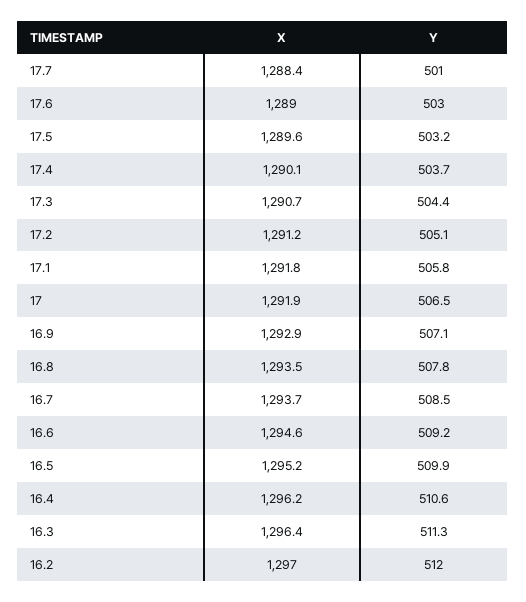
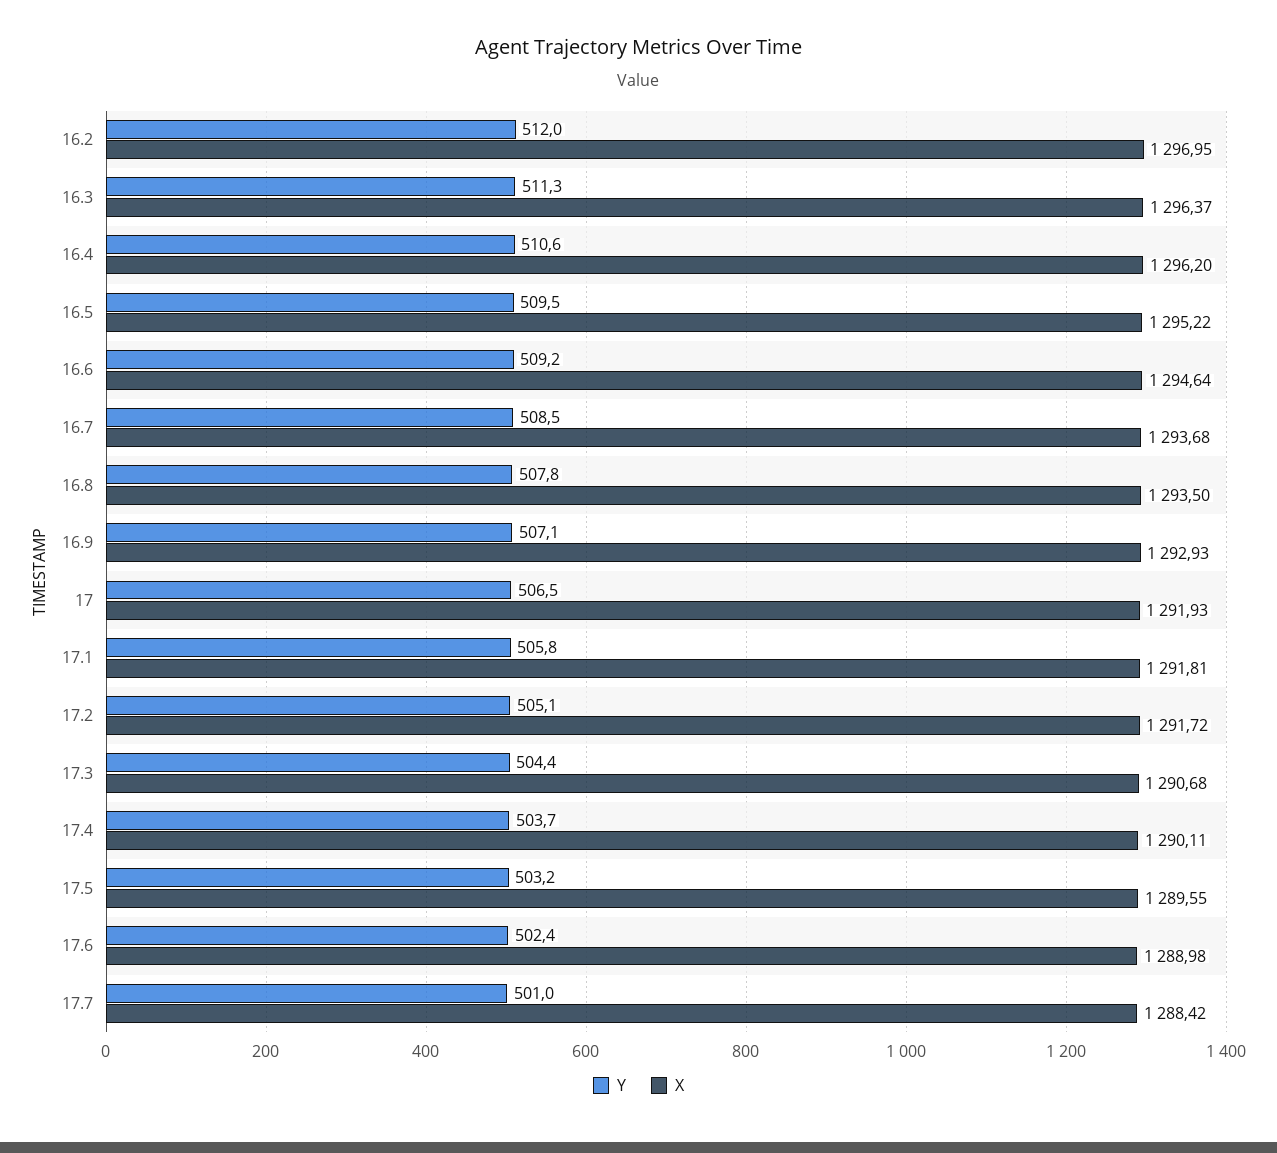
  {
    "X": {
      "17.7": 1288.42,
      "17.6": 1288.98,
      "17.5": 1289.55,
      "17.4": 1290.11,
      "17.3": 1290.68,
-     "17.2": 1291.2,
+     "17.2": 1291.72,
      "17.1": 1291.81,
      "17": 1291.93,
      "16.9": 1292.93,
      "16.8": 1293.5,
      "16.7": 1293.68,
      "16.6": 1294.64,
      "16.5": 1295.22,
      "16.4": 1296.2,
      "16.3": 1296.37,
      "16.2": 1296.95
    },
    "Y": {
      "17.7": 501,
-     "17.6": 503,
+     "17.6": 502.4,
      "17.5": 503.2,
      "17.4": 503.7,
      "17.3": 504.4,
      "17.2": 505.1,
      "17.1": 505.8,
      "17": 506.5,
      "16.9": 507.1,
      "16.8": 507.8,
      "16.7": 508.5,
      "16.6": 509.2,
-     "16.5": 509.9,
+     "16.5": 509.5,
      "16.4": 510.6,
      "16.3": 511.3,
      "16.2": 512
    }
  }

